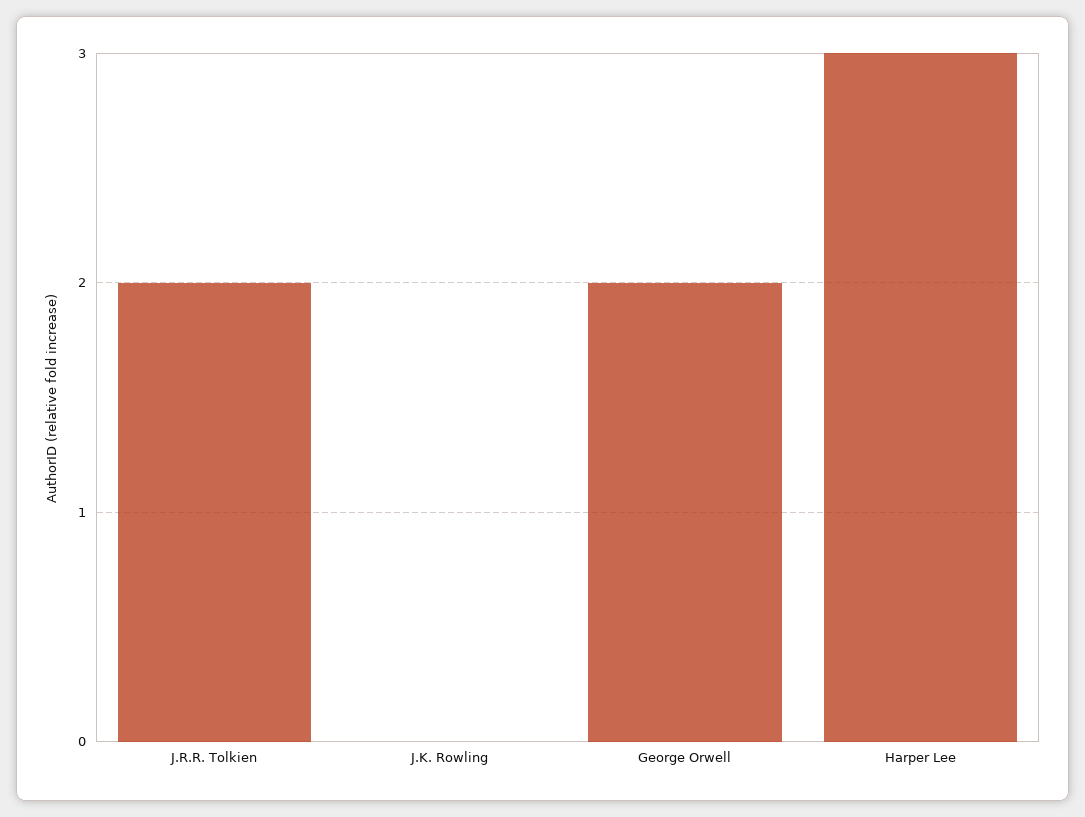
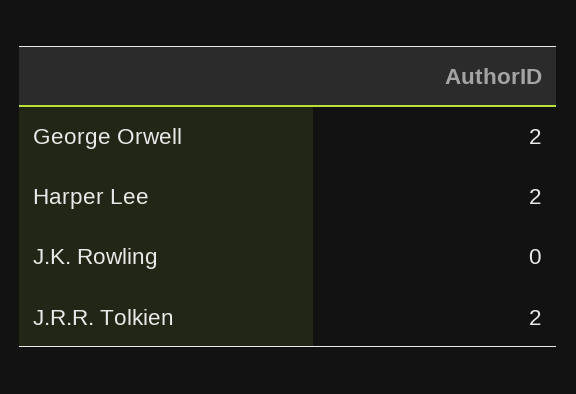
  {
    "J.R.R. Tolkien": 2,
    "J.K. Rowling": 0,
    "George Orwell": 2,
-   "Harper Lee": 3
+   "Harper Lee": 2
  }

